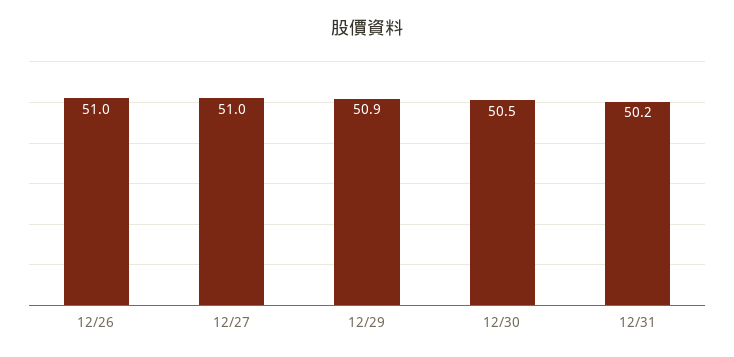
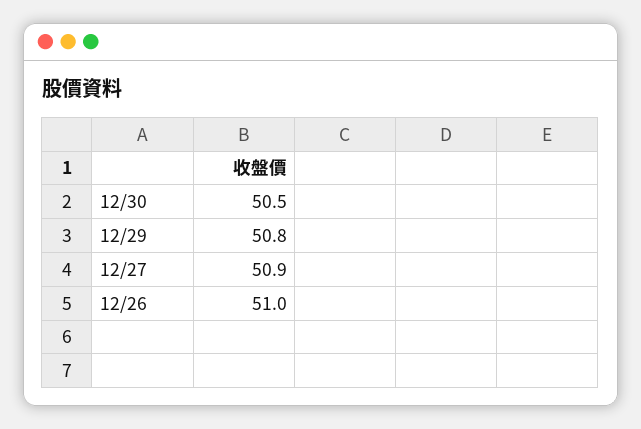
  {
    "12/26": 51,
-   "12/27": 51,
+   "12/27": 50.9,
-   "12/29": 50.9,
+   "12/29": 50.8,
-   "12/30": 50.5,
+   "12/30": 50.5
-   "12/31": 50.2
  }

